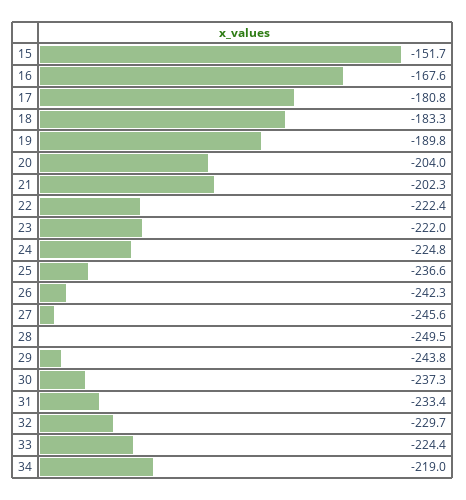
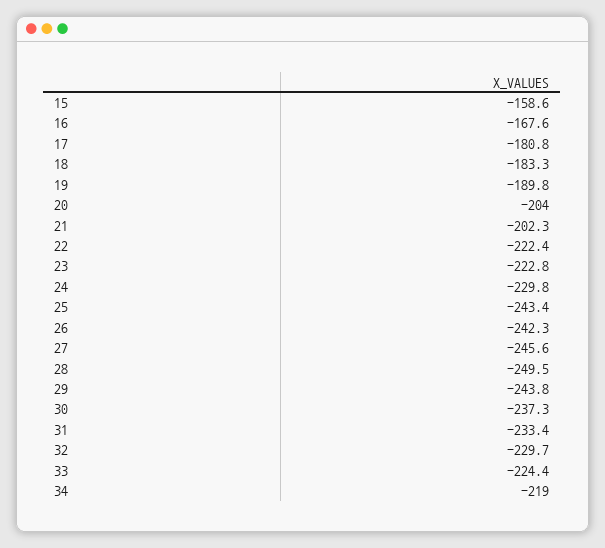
  {
-   "15": -151.7,
+   "15": -158.6,
    "16": -167.6,
    "17": -180.8,
    "18": -183.3,
    "19": -189.8,
    "20": -204,
    "21": -202.3,
    "22": -222.4,
-   "23": -222,
+   "23": -222.8,
-   "24": -224.8,
+   "24": -229.8,
-   "25": -236.6,
+   "25": -243.4,
    "26": -242.3,
    "27": -245.6,
    "28": -249.5,
    "29": -243.8,
    "30": -237.3,
    "31": -233.4,
    "32": -229.7,
    "33": -224.4,
    "34": -219
  }

